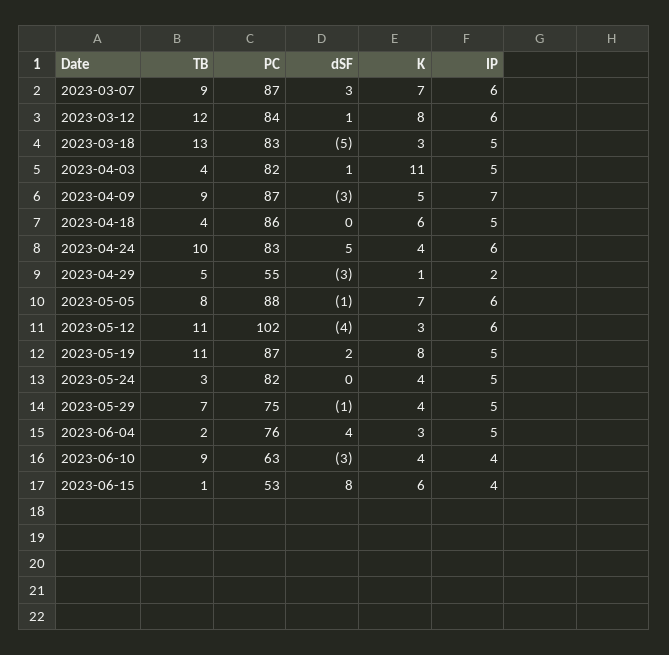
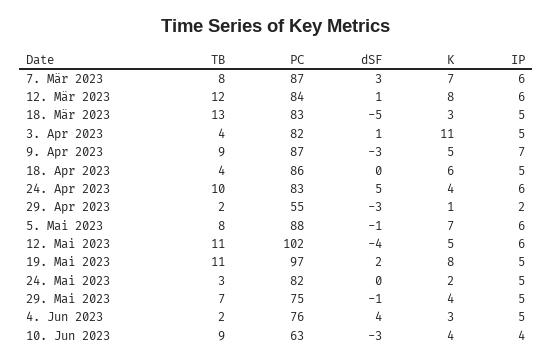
  {
    "TB": {
-     "2023-03-07": 9,
+     "2023-03-07": 8,
      "2023-03-12": 12,
      "2023-03-18": 13,
      "2023-04-03": 4,
      "2023-04-09": 9,
      "2023-04-18": 4,
      "2023-04-24": 10,
-     "2023-04-29": 5,
+     "2023-04-29": 2,
      "2023-05-05": 8,
      "2023-05-12": 11,
      "2023-05-19": 11,
      "2023-05-24": 3,
      "2023-05-29": 7,
      "2023-06-04": 2,
-     "2023-06-10": 9,
+     "2023-06-10": 9
-     "2023-06-15": 1
    },
    "PC": {
      "2023-03-07": 87,
      "2023-03-12": 84,
      "2023-03-18": 83,
      "2023-04-03": 82,
      "2023-04-09": 87,
      "2023-04-18": 86,
      "2023-04-24": 83,
      "2023-04-29": 55,
      "2023-05-05": 88,
      "2023-05-12": 102,
-     "2023-05-19": 87,
+     "2023-05-19": 97,
      "2023-05-24": 82,
      "2023-05-29": 75,
      "2023-06-04": 76,
-     "2023-06-10": 63,
+     "2023-06-10": 63
-     "2023-06-15": 53
    },
    "dSF": {
      "2023-03-07": 3,
      "2023-03-12": 1,
      "2023-03-18": -5,
      "2023-04-03": 1,
      "2023-04-09": -3,
      "2023-04-18": 0,
      "2023-04-24": 5,
      "2023-04-29": -3,
      "2023-05-05": -1,
      "2023-05-12": -4,
      "2023-05-19": 2,
      "2023-05-24": 0,
      "2023-05-29": -1,
      "2023-06-04": 4,
-     "2023-06-10": -3,
+     "2023-06-10": -3
-     "2023-06-15": 8
    },
    "K": {
      "2023-03-07": 7,
      "2023-03-12": 8,
      "2023-03-18": 3,
      "2023-04-03": 11,
      "2023-04-09": 5,
      "2023-04-18": 6,
      "2023-04-24": 4,
      "2023-04-29": 1,
      "2023-05-05": 7,
-     "2023-05-12": 3,
+     "2023-05-12": 5,
      "2023-05-19": 8,
-     "2023-05-24": 4,
+     "2023-05-24": 2,
      "2023-05-29": 4,
      "2023-06-04": 3,
-     "2023-06-10": 4,
+     "2023-06-10": 4
-     "2023-06-15": 6
    },
    "IP": {
      "2023-03-07": 6,
      "2023-03-12": 6,
      "2023-03-18": 5,
      "2023-04-03": 5,
      "2023-04-09": 7,
      "2023-04-18": 5,
      "2023-04-24": 6,
      "2023-04-29": 2,
      "2023-05-05": 6,
      "2023-05-12": 6,
      "2023-05-19": 5,
      "2023-05-24": 5,
      "2023-05-29": 5,
      "2023-06-04": 5,
-     "2023-06-10": 4,
+     "2023-06-10": 4
-     "2023-06-15": 4
    }
  }

